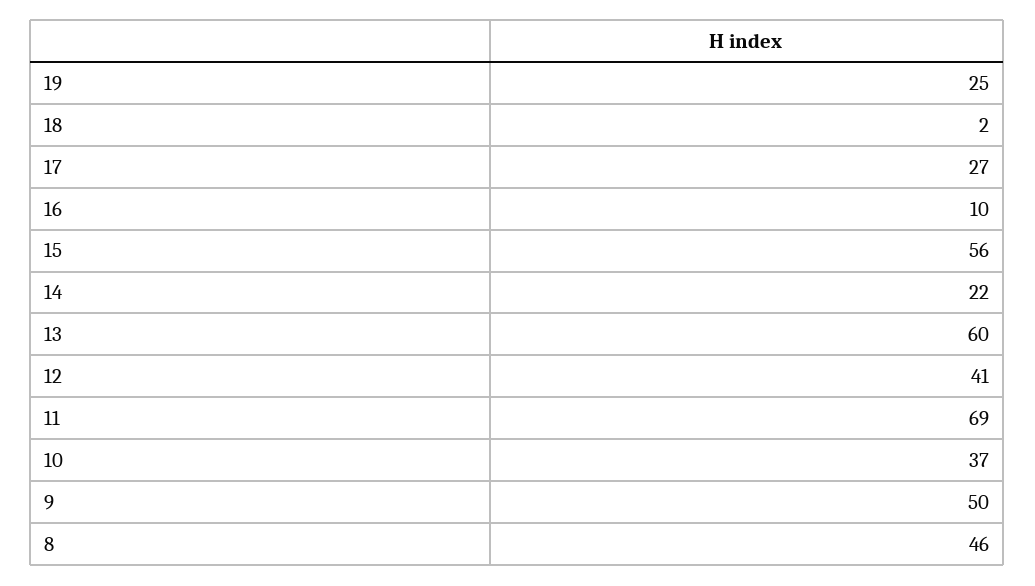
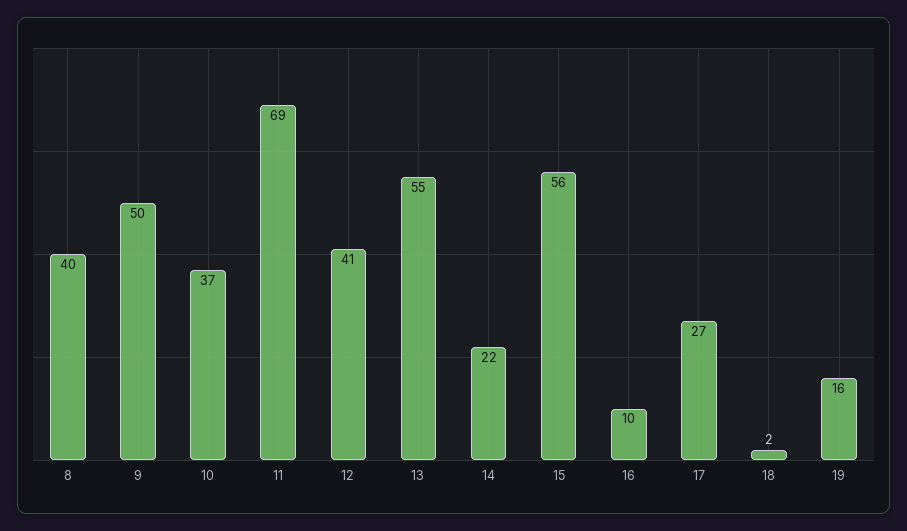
  {
-   "19": 25,
+   "19": 16,
    "18": 2,
    "17": 27,
    "16": 10,
    "15": 56,
    "14": 22,
-   "13": 60,
+   "13": 55,
    "12": 41,
    "11": 69,
    "10": 37,
    "9": 50,
-   "8": 46
+   "8": 40
  }

